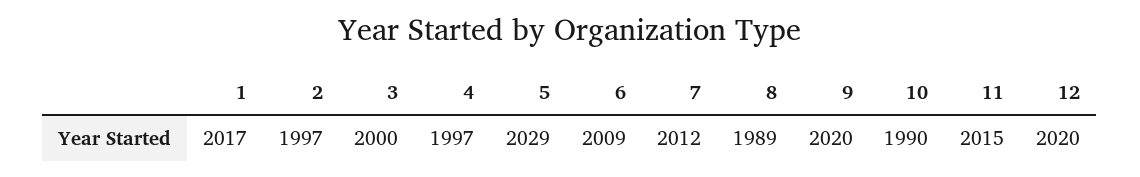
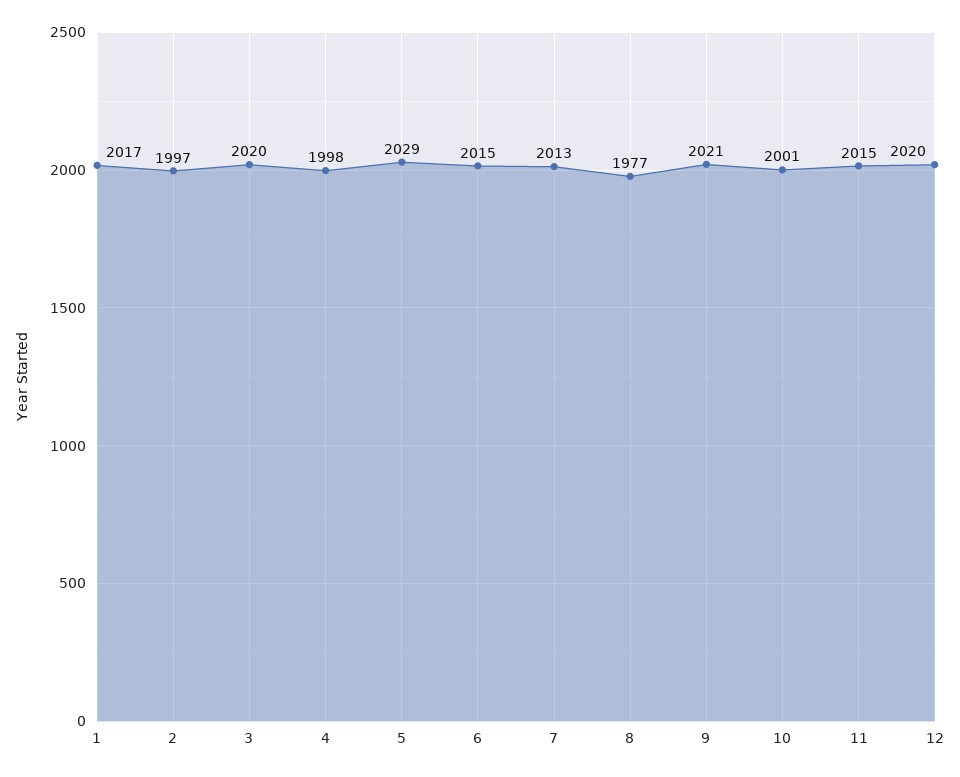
  {
    "1": 2017,
    "2": 1997,
-   "3": 2000,
+   "3": 2020,
-   "4": 1997,
+   "4": 1998,
    "5": 2029,
-   "6": 2009,
+   "6": 2015,
-   "7": 2012,
+   "7": 2013,
-   "8": 1989,
+   "8": 1977,
-   "9": 2020,
+   "9": 2021,
-   "10": 1990,
+   "10": 2001,
    "11": 2015,
    "12": 2020
  }

